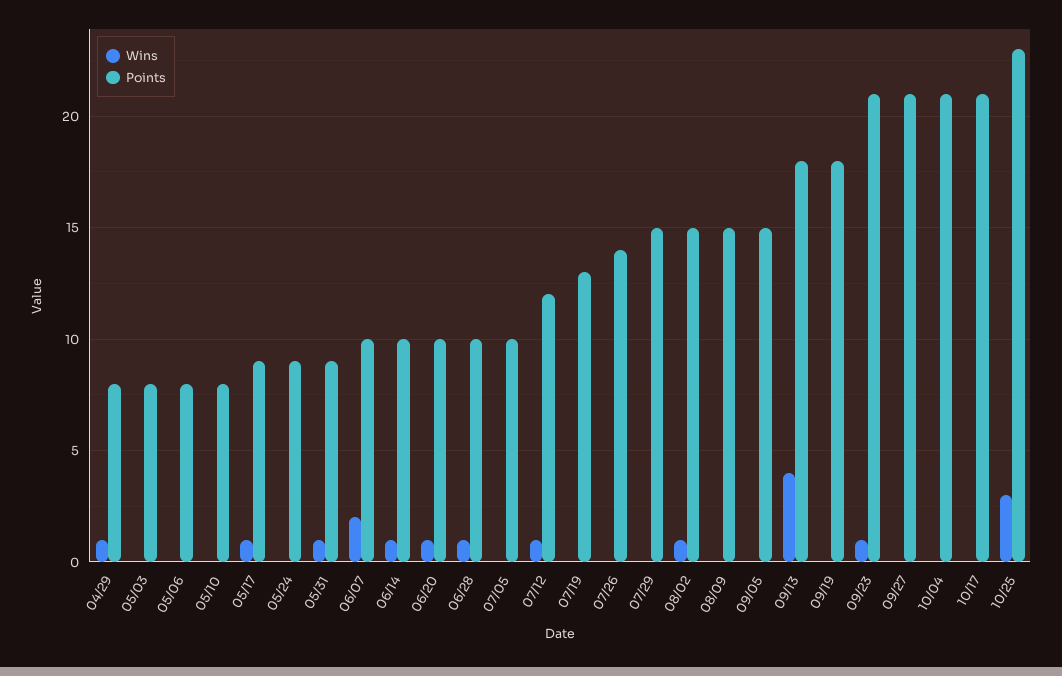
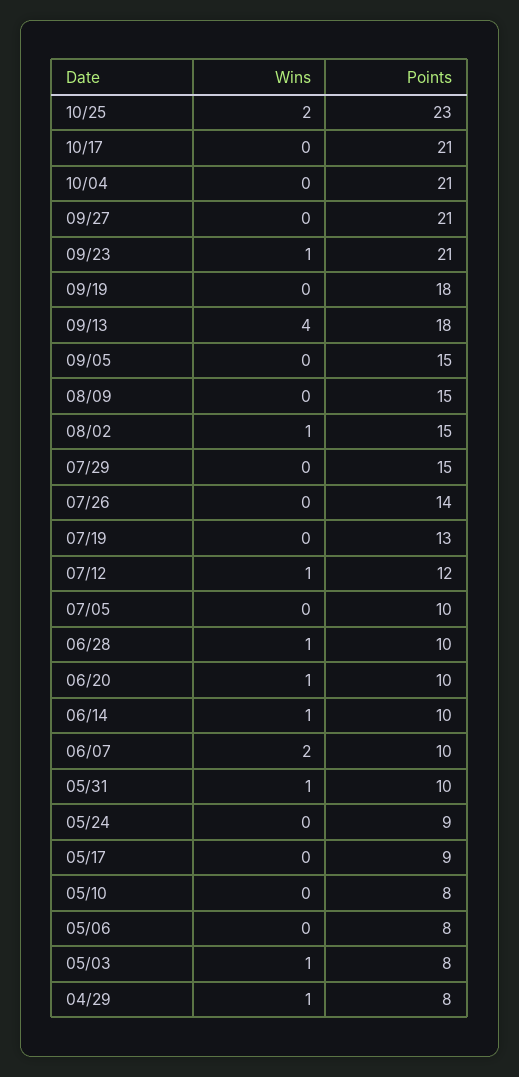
  {
    "Wins": {
      "04/29": 1,
-     "05/03": 0,
+     "05/03": 1,
      "05/06": 0,
      "05/10": 0,
-     "05/17": 1,
+     "05/17": 0,
      "05/24": 0,
      "05/31": 1,
      "06/07": 2,
      "06/14": 1,
      "06/20": 1,
      "06/28": 1,
      "07/05": 0,
      "07/12": 1,
      "07/19": 0,
      "07/26": 0,
      "07/29": 0,
      "08/02": 1,
      "08/09": 0,
      "09/05": 0,
      "09/13": 4,
      "09/19": 0,
      "09/23": 1,
      "09/27": 0,
      "10/04": 0,
      "10/17": 0,
-     "10/25": 3
+     "10/25": 2
    },
    "Points": {
      "04/29": 8,
      "05/03": 8,
      "05/06": 8,
      "05/10": 8,
      "05/17": 9,
      "05/24": 9,
-     "05/31": 9,
+     "05/31": 10,
      "06/07": 10,
      "06/14": 10,
      "06/20": 10,
      "06/28": 10,
      "07/05": 10,
      "07/12": 12,
      "07/19": 13,
      "07/26": 14,
      "07/29": 15,
      "08/02": 15,
      "08/09": 15,
      "09/05": 15,
      "09/13": 18,
      "09/19": 18,
      "09/23": 21,
      "09/27": 21,
      "10/04": 21,
      "10/17": 21,
      "10/25": 23
    }
  }

